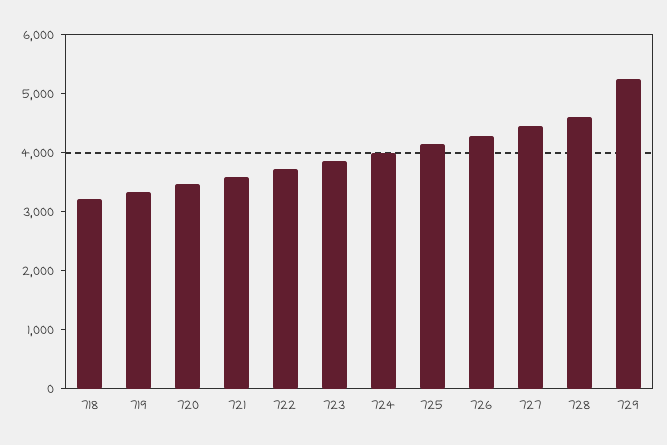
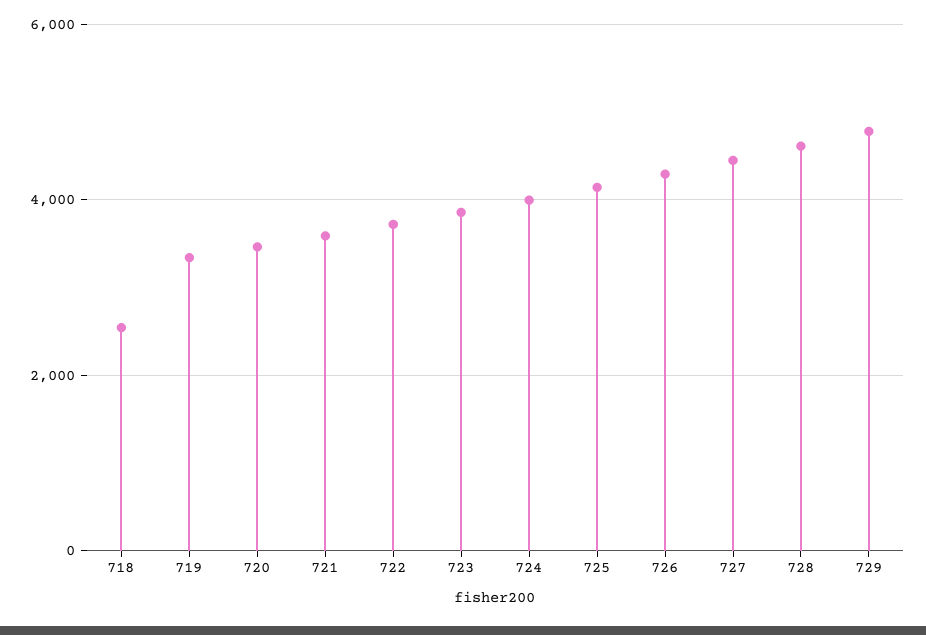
  {
-   "718": 3200,
+   "718": 2600,
    "719": 3400,
    "720": 3400,
    "721": 3600,
    "722": 3800,
    "723": 3800,
    "724": 4000,
    "725": 4200,
    "726": 4200,
    "727": 4400,
    "728": 4600,
-   "729": 5200
+   "729": 4800
  }

